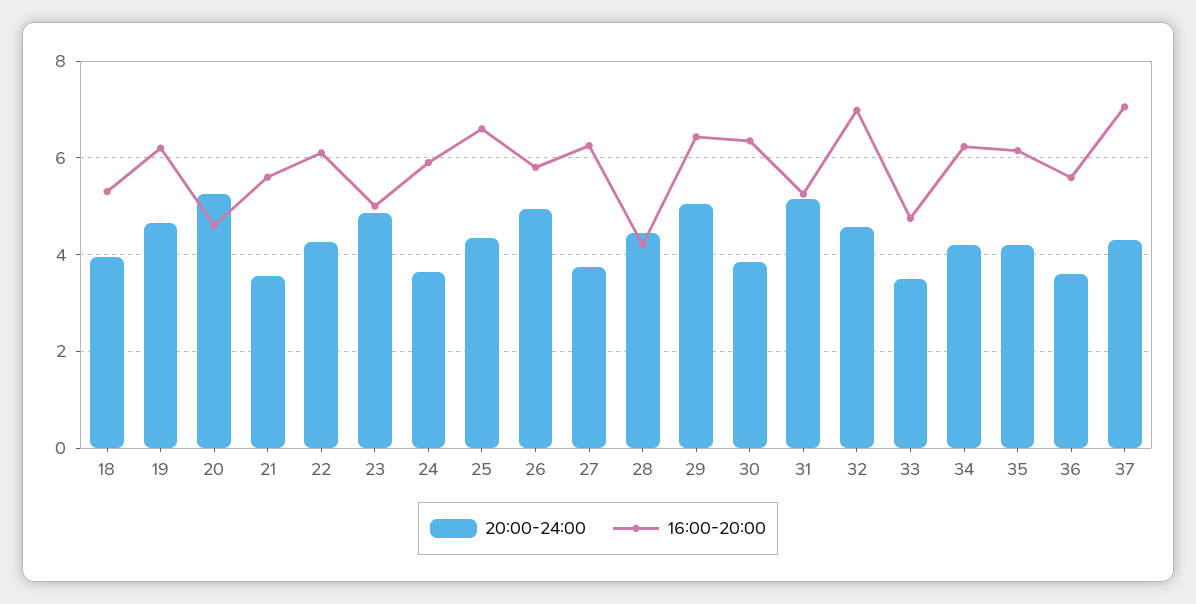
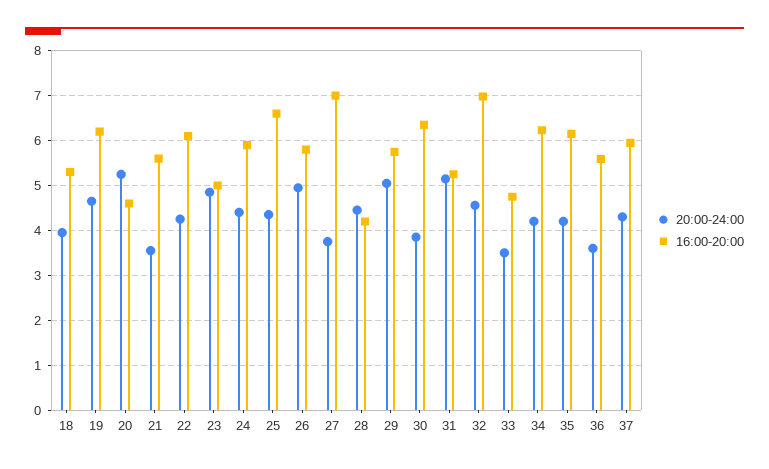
  {
    "20:00-24:00": {
      "18": 4,
      "19": 4.6,
      "20": 5.2,
      "21": 3.6,
      "22": 4.2,
      "23": 4.8,
-     "24": 3.6,
+     "24": 4.4,
      "25": 4.4,
      "26": 5,
      "27": 3.8,
      "28": 4.4,
      "29": 5,
      "30": 3.8,
      "31": 5.2,
      "32": 4.6,
      "33": 3.6,
      "34": 4.2,
      "35": 4.2,
      "36": 3.6,
      "37": 4.4
    },
    "16:00-20:00": {
      "18": 5.4,
      "19": 6.2,
      "20": 4.6,
      "21": 5.6,
      "22": 6.2,
      "23": 5,
      "24": 6,
      "25": 6.6,
      "26": 5.8,
-     "27": 6.2,
+     "27": 7,
      "28": 4.2,
-     "29": 6.4,
+     "29": 5.8,
      "30": 6.4,
      "31": 5.2,
      "32": 7,
      "33": 4.8,
      "34": 6.2,
      "35": 6.2,
      "36": 5.6,
-     "37": 7
+     "37": 6
    }
  }

